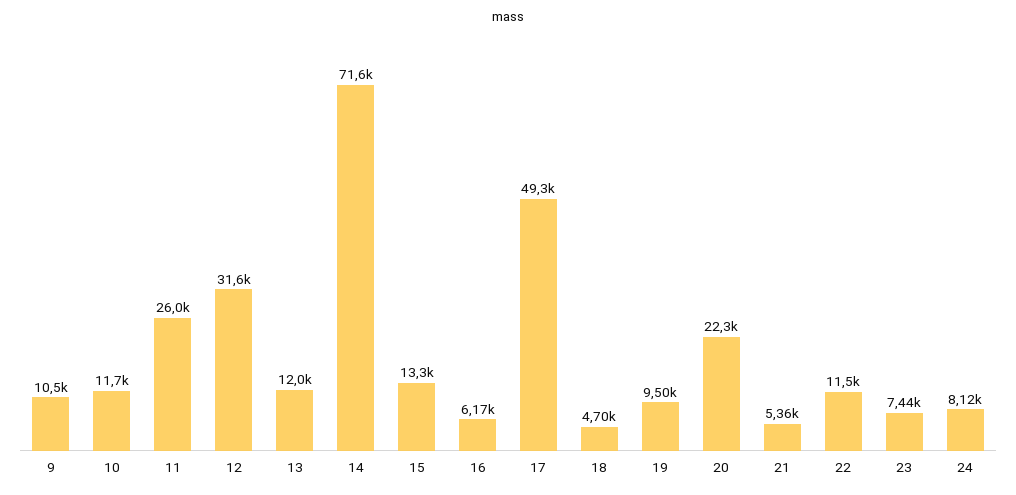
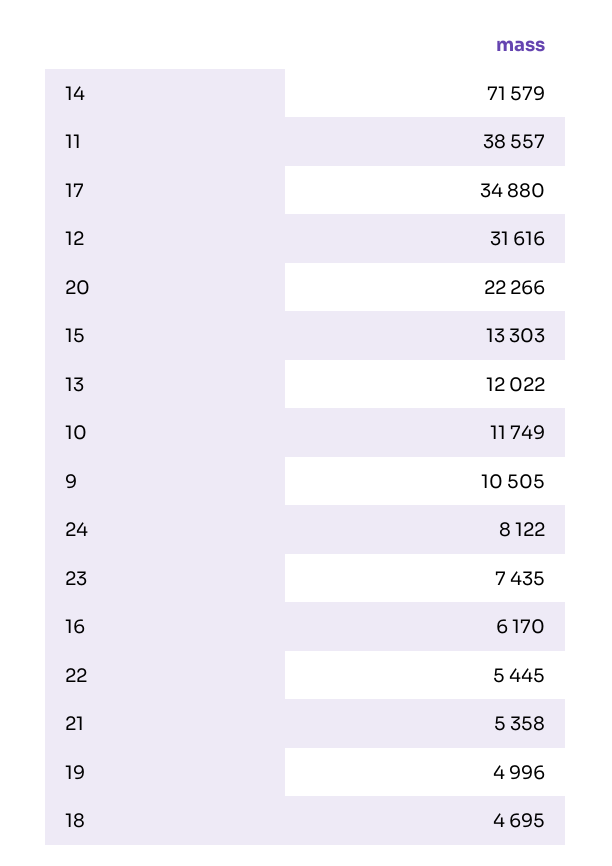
  {
    "9": 10505,
    "10": 11749,
-   "11": 26000,
+   "11": 38557,
    "12": 31616,
    "13": 12022,
    "14": 71579,
    "15": 13303,
    "16": 6170,
-   "17": 49300,
+   "17": 34880,
    "18": 4695,
-   "19": 9500,
+   "19": 4996,
    "20": 22266,
    "21": 5358,
-   "22": 11500,
+   "22": 5445,
    "23": 7435,
    "24": 8122
  }

